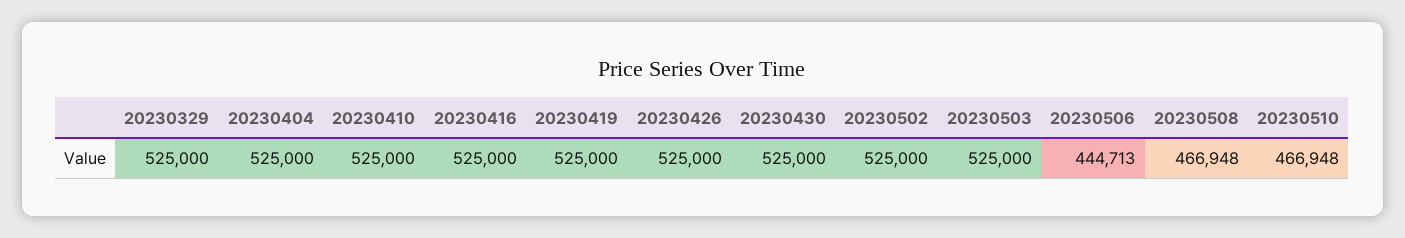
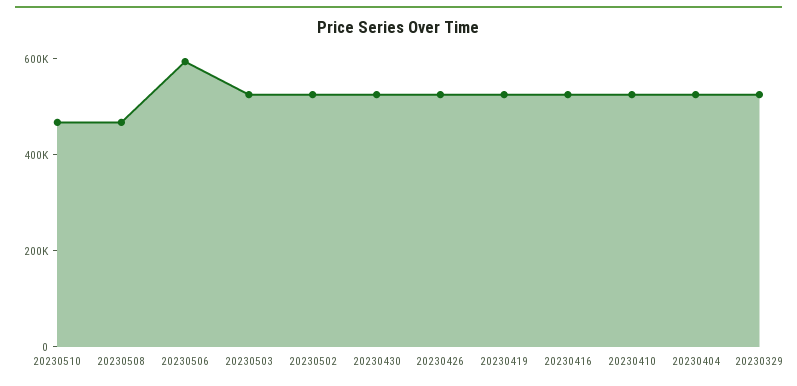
  {
    "20230329": 525000,
    "20230404": 525000,
    "20230410": 525000,
    "20230416": 525000,
    "20230419": 525000,
    "20230426": 525000,
    "20230430": 525000,
    "20230502": 525000,
    "20230503": 525000,
-   "20230506": 444713,
+   "20230506": 600000,
    "20230508": 466948,
    "20230510": 466948
  }

